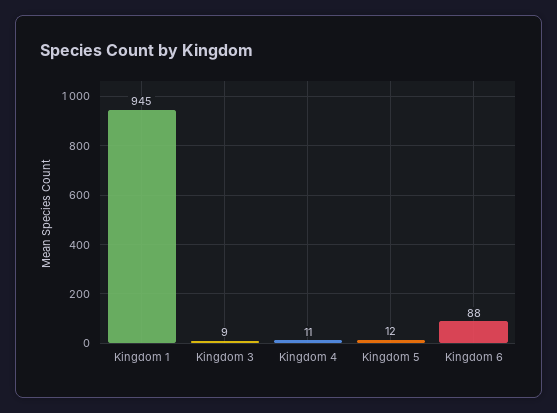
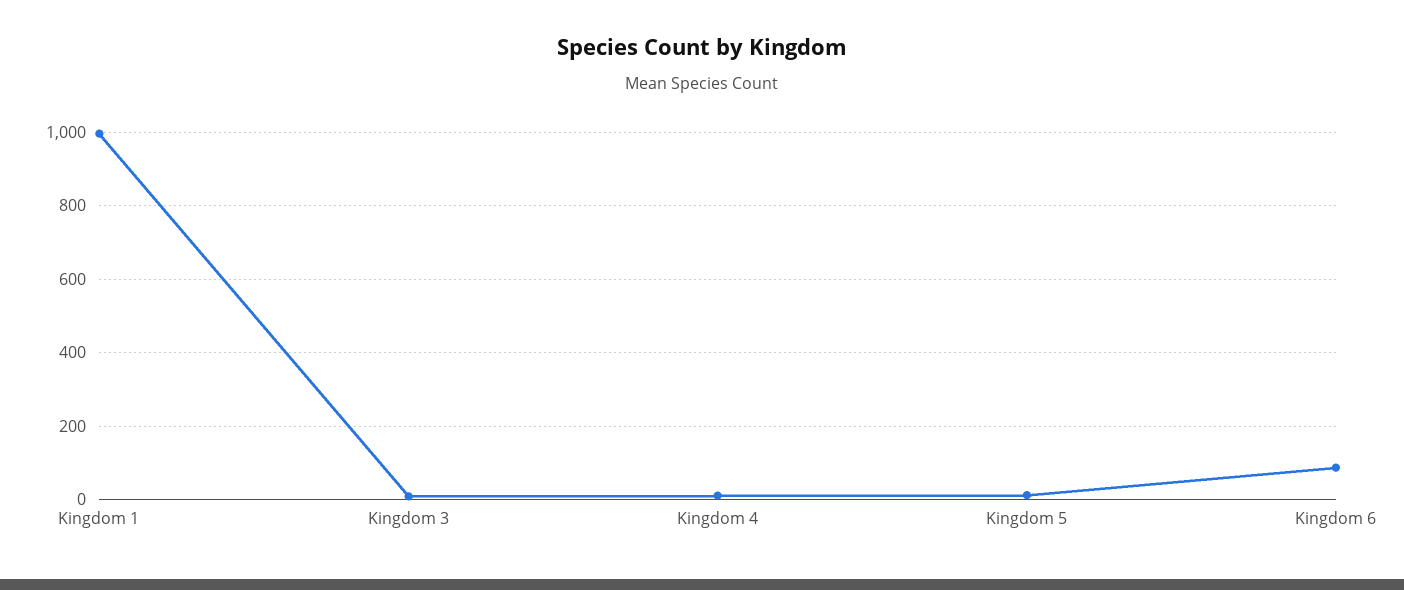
  {
-   "Kingdom 1": 945,
+   "Kingdom 1": 1000,
    "Kingdom 3": 9,
    "Kingdom 4": 11,
    "Kingdom 5": 12,
    "Kingdom 6": 88
  }

